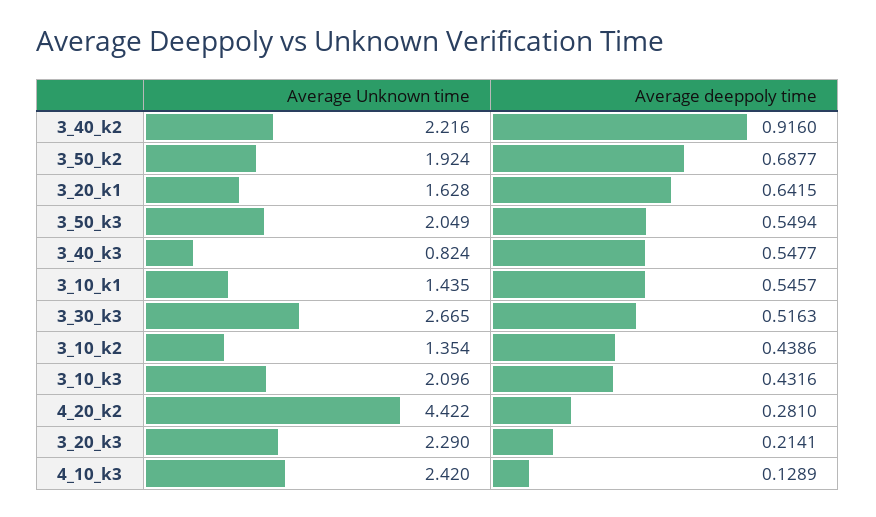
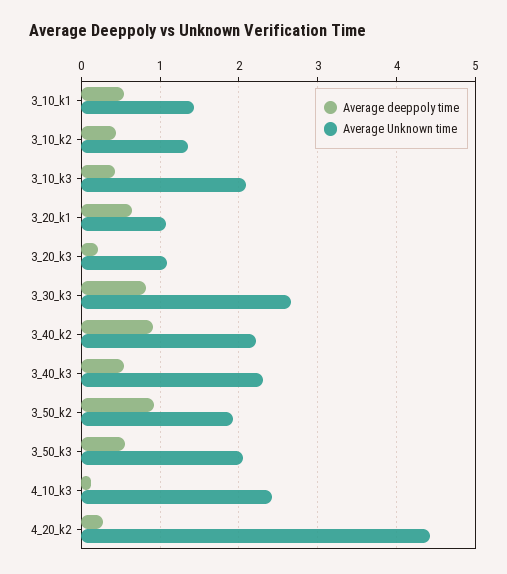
  {
    "Average Unknown time": {
      "3_40_k2": 2.216,
      "3_50_k2": 1.924,
-     "3_20_k1": 1.628,
+     "3_20_k1": 1.1,
      "3_50_k3": 2.049,
-     "3_40_k3": 0.824,
+     "3_40_k3": 2.3,
      "3_10_k1": 1.435,
      "3_30_k3": 2.665,
      "3_10_k2": 1.354,
      "3_10_k3": 2.096,
      "4_20_k2": 4.422,
-     "3_20_k3": 2.29,
+     "3_20_k3": 1.1,
      "4_10_k3": 2.42
    },
    "Average deeppoly time": {
      "3_40_k2": 0.916,
-     "3_50_k2": 0.6877,
+     "3_50_k2": 0.9,
      "3_20_k1": 0.6415,
      "3_50_k3": 0.5494,
      "3_40_k3": 0.5477,
      "3_10_k1": 0.5457,
-     "3_30_k3": 0.5163,
+     "3_30_k3": 0.8,
      "3_10_k2": 0.4386,
      "3_10_k3": 0.4316,
      "4_20_k2": 0.281,
      "3_20_k3": 0.2141,
      "4_10_k3": 0.1289
    }
  }

